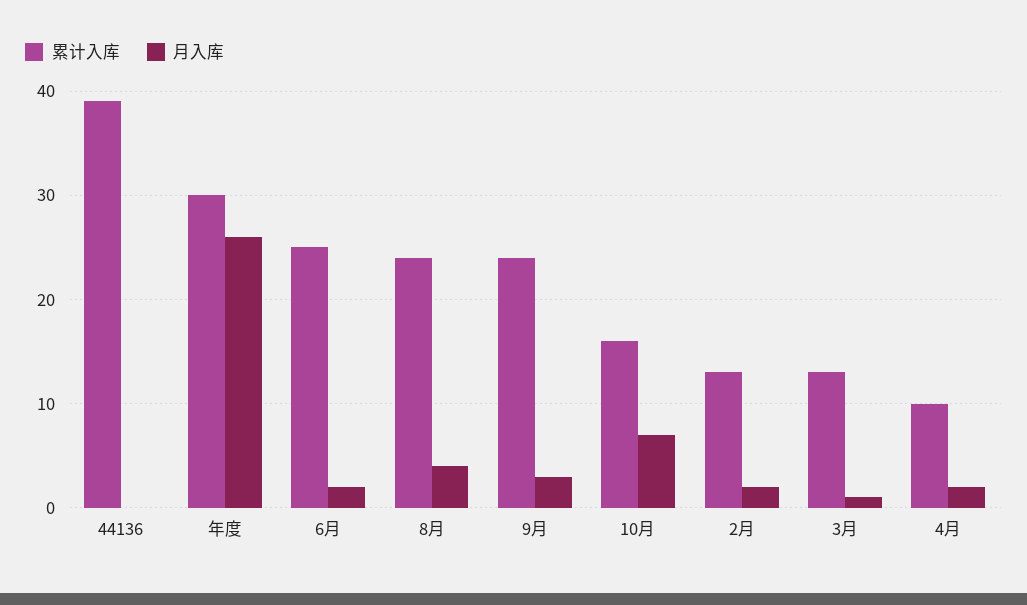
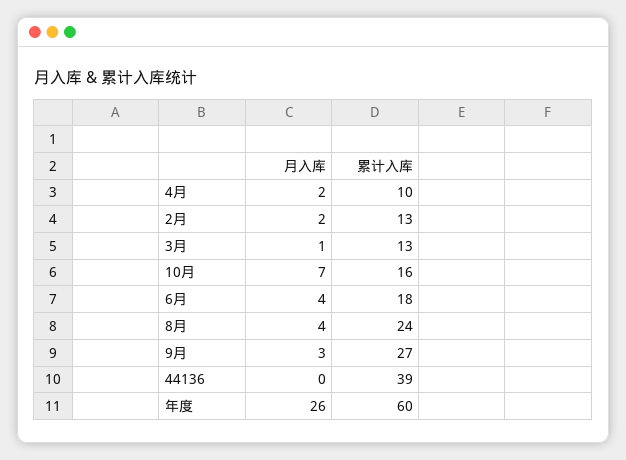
  {
    "累计入库": {
      "44136": 39,
-     "年度": 30,
+     "年度": 60,
-     "6月": 25,
+     "6月": 18,
      "8月": 24,
-     "9月": 24,
+     "9月": 27,
      "10月": 16,
      "2月": 13,
      "3月": 13,
      "4月": 10
    },
    "月入库": {
      "44136": 0,
      "年度": 26,
-     "6月": 2,
+     "6月": 4,
      "8月": 4,
      "9月": 3,
      "10月": 7,
      "2月": 2,
      "3月": 1,
      "4月": 2
    }
  }

